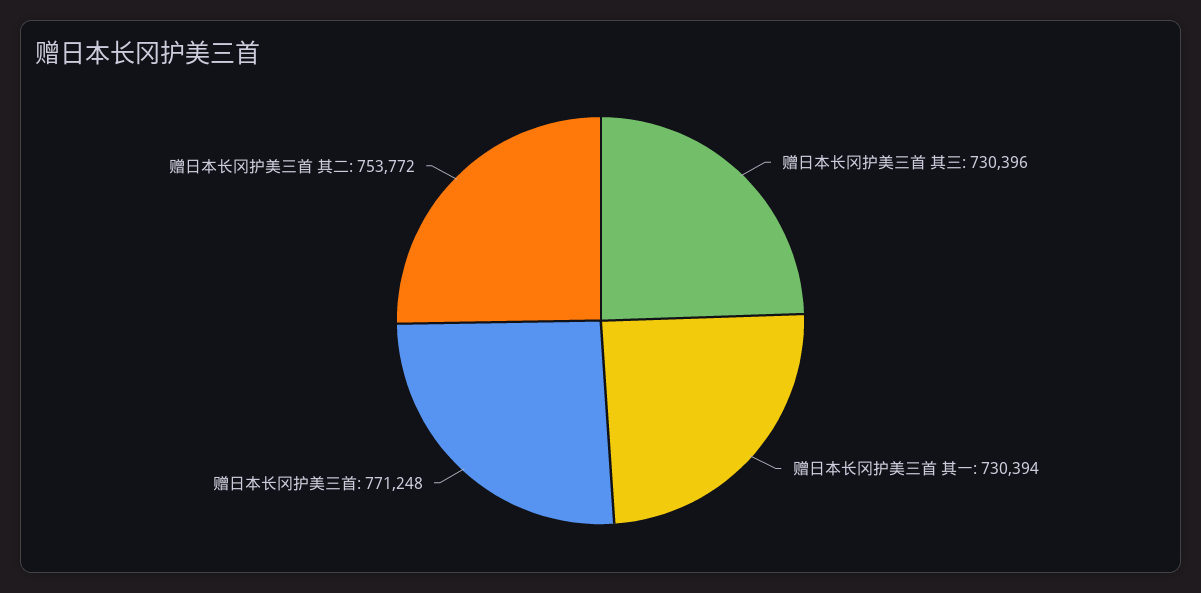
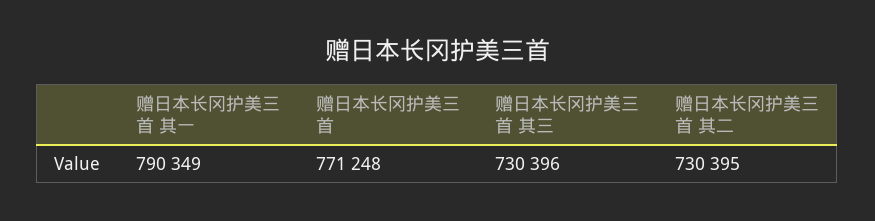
  {
    "赠日本长冈护美三首 其三": 730396,
-   "赠日本长冈护美三首 其一": 730394,
+   "赠日本长冈护美三首 其一": 790349,
    "赠日本长冈护美三首": 771248,
-   "赠日本长冈护美三首 其二": 753772
+   "赠日本长冈护美三首 其二": 730395
  }

